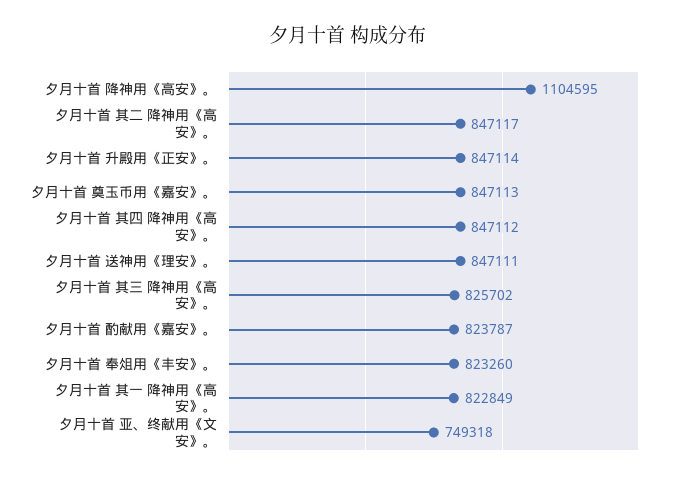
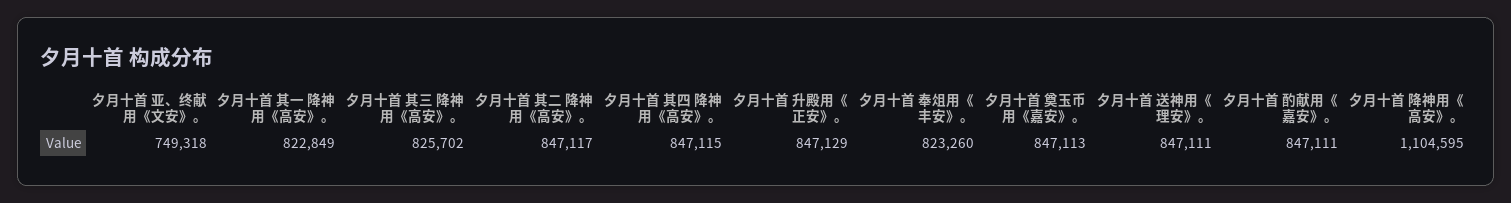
  {
    "夕月十首 降神用《高安》。": 1104595,
    "夕月十首 其二 降神用《高安》。": 847117,
-   "夕月十首 升殿用《正安》。": 847114,
+   "夕月十首 升殿用《正安》。": 847129,
    "夕月十首 奠玉币用《嘉安》。": 847113,
-   "夕月十首 其四 降神用《高安》。": 847112,
+   "夕月十首 其四 降神用《高安》。": 847115,
    "夕月十首 送神用《理安》。": 847111,
    "夕月十首 其三 降神用《高安》。": 825702,
-   "夕月十首 酌献用《嘉安》。": 823787,
+   "夕月十首 酌献用《嘉安》。": 847111,
    "夕月十首 奉俎用《丰安》。": 823260,
    "夕月十首 其一 降神用《高安》。": 822849,
    "夕月十首 亚、终献用《文安》。": 749318
  }

